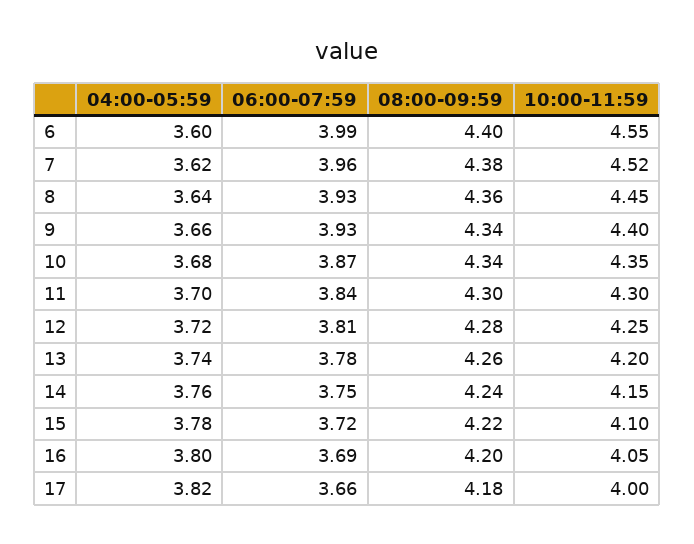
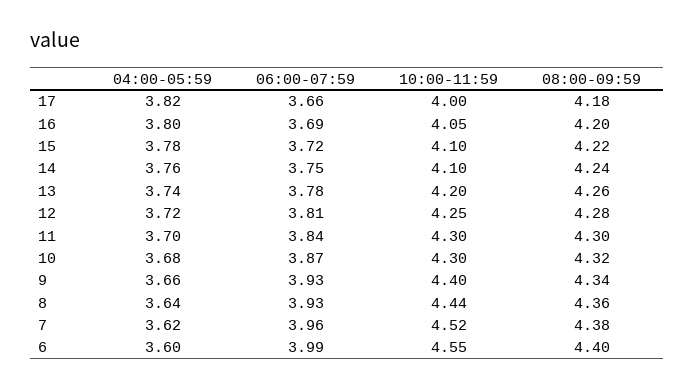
  {
    "04:00-05:59": {
      "6": 3.6,
      "7": 3.62,
      "8": 3.64,
      "9": 3.66,
      "10": 3.68,
      "11": 3.7,
      "12": 3.72,
      "13": 3.74,
      "14": 3.76,
      "15": 3.78,
      "16": 3.8,
      "17": 3.82
    },
    "06:00-07:59": {
      "6": 3.99,
      "7": 3.96,
      "8": 3.93,
      "9": 3.93,
      "10": 3.87,
      "11": 3.84,
      "12": 3.81,
      "13": 3.78,
      "14": 3.75,
      "15": 3.72,
      "16": 3.69,
      "17": 3.66
    },
    "08:00-09:59": {
      "6": 4.4,
      "7": 4.38,
      "8": 4.36,
      "9": 4.34,
-     "10": 4.34,
+     "10": 4.32,
      "11": 4.3,
      "12": 4.28,
      "13": 4.26,
      "14": 4.24,
      "15": 4.22,
      "16": 4.2,
      "17": 4.18
    },
    "10:00-11:59": {
      "6": 4.55,
      "7": 4.52,
-     "8": 4.45,
+     "8": 4.44,
      "9": 4.4,
-     "10": 4.35,
+     "10": 4.3,
      "11": 4.3,
      "12": 4.25,
      "13": 4.2,
-     "14": 4.15,
+     "14": 4.1,
      "15": 4.1,
      "16": 4.05,
      "17": 4
    }
  }

